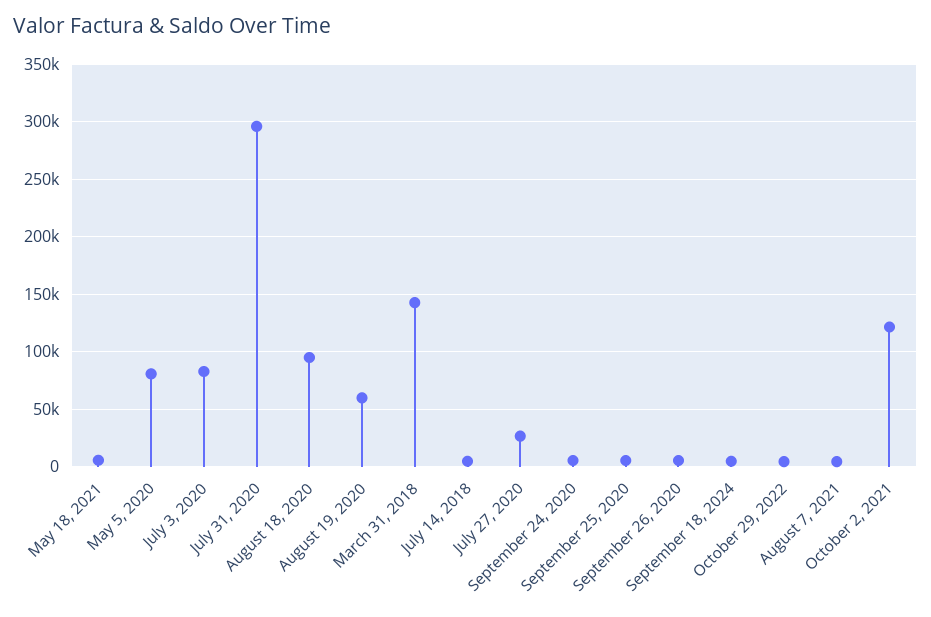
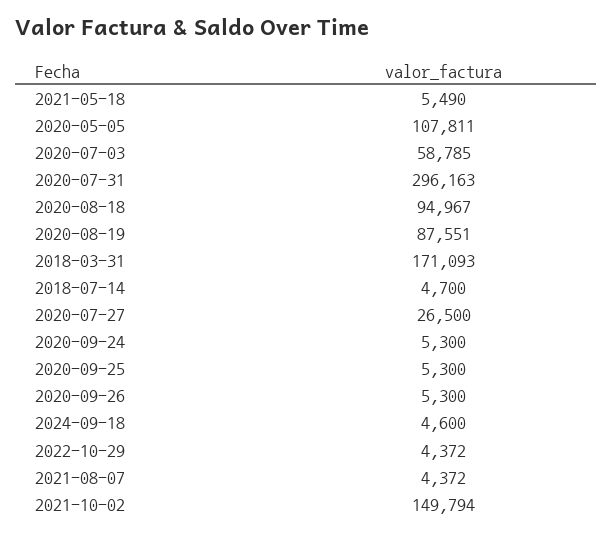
  {
    "May 18, 2021": 5490,
-   "May 5, 2020": 80000,
+   "May 5, 2020": 107811,
-   "July 3, 2020": 80000,
+   "July 3, 2020": 58785,
    "July 31, 2020": 296163,
    "August 18, 2020": 94967,
-   "August 19, 2020": 60000,
+   "August 19, 2020": 87551,
-   "March 31, 2018": 140000,
+   "March 31, 2018": 171093,
    "July 14, 2018": 4700,
    "July 27, 2020": 26500,
    "September 24, 2020": 5300,
    "September 25, 2020": 5300,
    "September 26, 2020": 5300,
    "September 18, 2024": 4600,
    "October 29, 2022": 4372,
    "August 7, 2021": 4372,
-   "October 2, 2021": 120000
+   "October 2, 2021": 149794
  }

